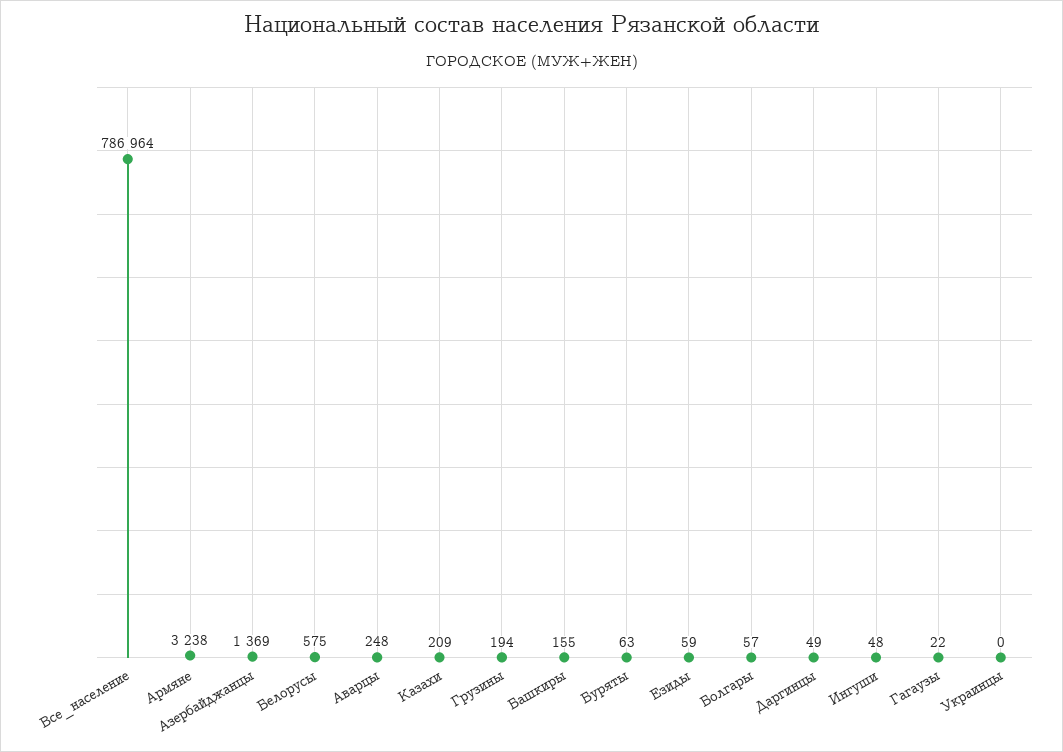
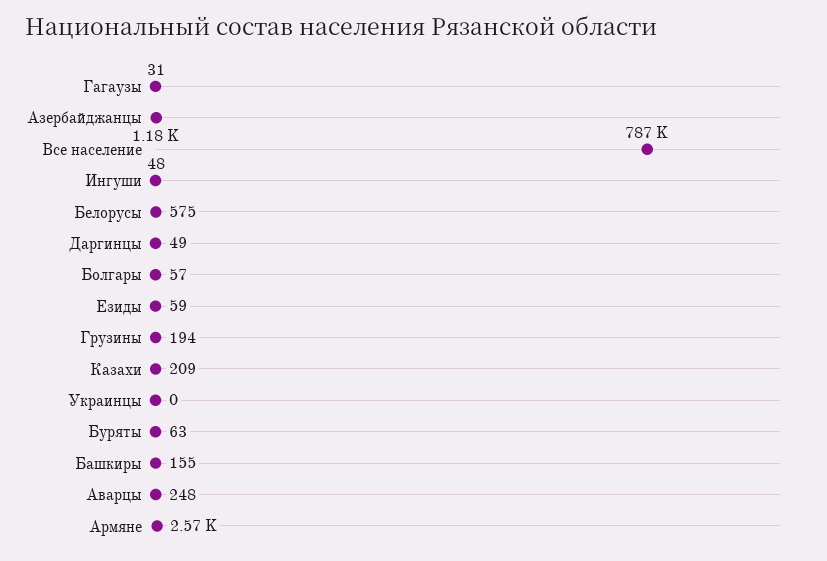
  {
    "Все_население": 786964,
-   "Армяне": 3238,
+   "Армяне": 2570,
-   "Азербайджанцы": 1369,
+   "Азербайджанцы": 1180,
    "Белорусы": 575,
    "Аварцы": 248,
    "Казахи": 209,
    "Грузины": 194,
    "Башкиры": 155,
    "Буряты": 63,
    "Езиды": 59,
    "Болгары": 57,
    "Даргинцы": 49,
    "Ингуши": 48,
-   "Гагаузы": 22,
+   "Гагаузы": 31,
    "Украинцы": 0
  }

